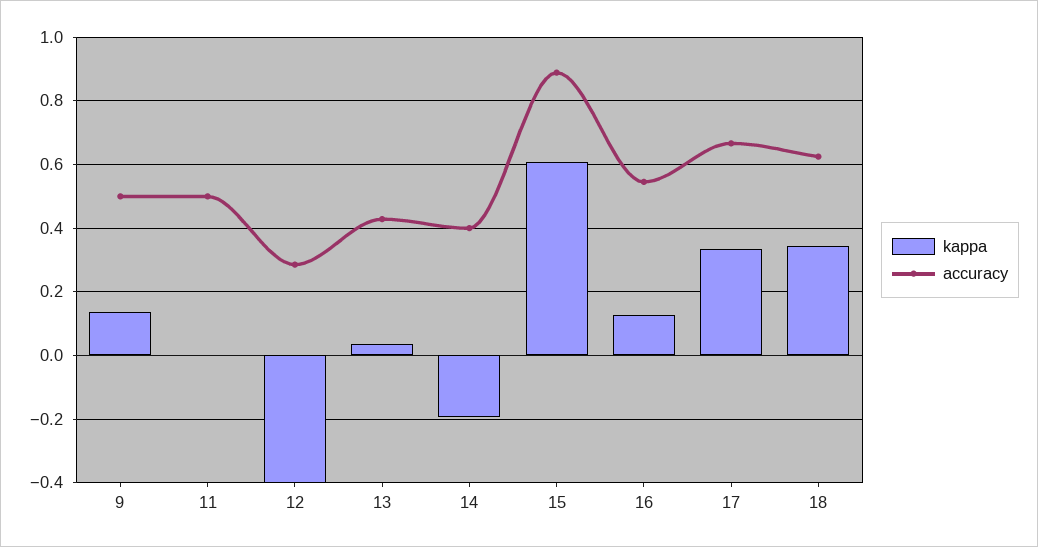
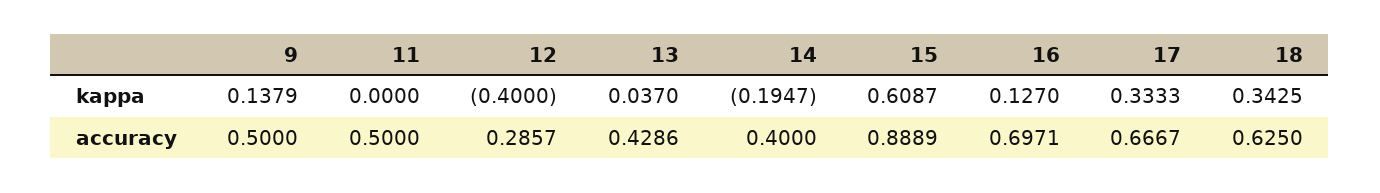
  {
    "kappa": {
      "9": 0.1379,
      "11": 0,
      "12": -0.4,
      "13": 0.037,
      "14": -0.1947,
      "15": 0.6087,
      "16": 0.127,
      "17": 0.3333,
      "18": 0.3425
    },
    "accuracy": {
      "9": 0.5,
      "11": 0.5,
      "12": 0.2857,
      "13": 0.4286,
      "14": 0.4,
      "15": 0.8889,
-     "16": 0.54,
+     "16": 0.6971,
      "17": 0.6667,
      "18": 0.625
    }
  }

